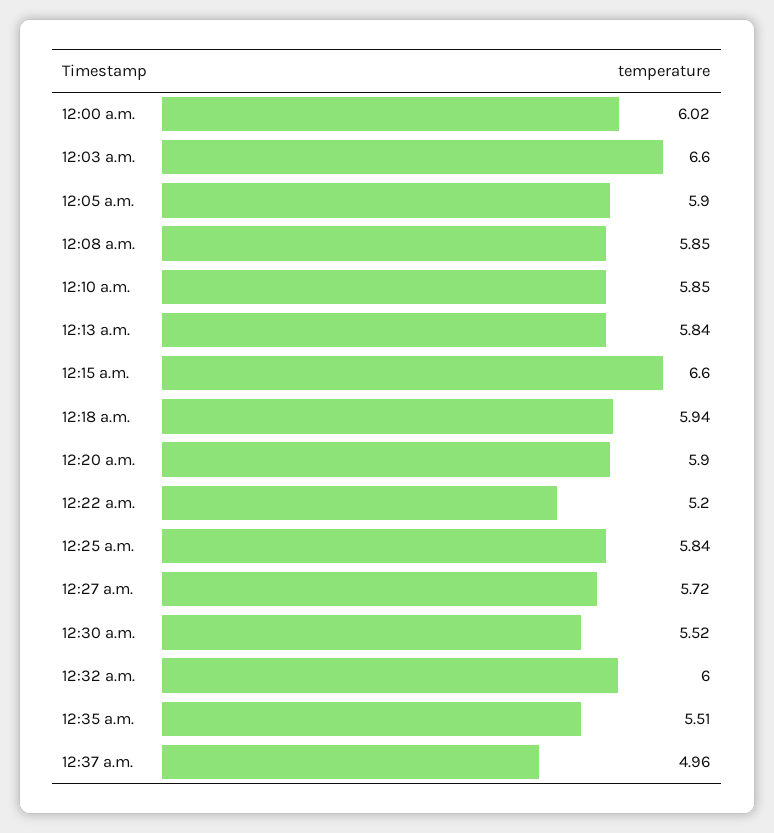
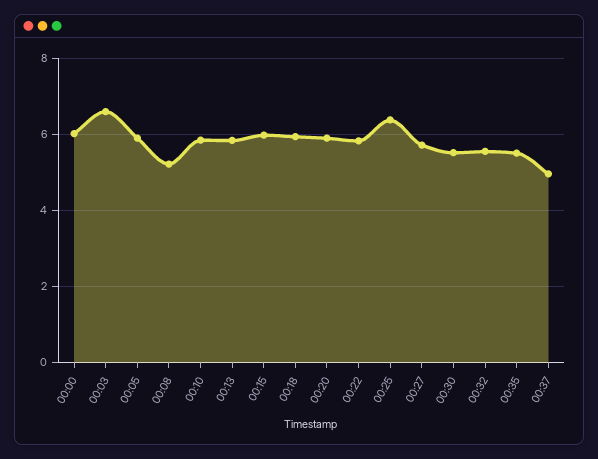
  {
    "12:00 a.m.": 6.02,
    "12:03 a.m.": 6.6,
    "12:05 a.m.": 5.9,
-   "12:08 a.m.": 5.85,
+   "12:08 a.m.": 5.2,
    "12:10 a.m.": 5.85,
    "12:13 a.m.": 5.84,
-   "12:15 a.m.": 6.6,
+   "12:15 a.m.": 6,
    "12:18 a.m.": 5.94,
    "12:20 a.m.": 5.9,
-   "12:22 a.m.": 5.2,
+   "12:22 a.m.": 5.8,
-   "12:25 a.m.": 5.84,
+   "12:25 a.m.": 6.4,
    "12:27 a.m.": 5.72,
    "12:30 a.m.": 5.52,
-   "12:32 a.m.": 6,
+   "12:32 a.m.": 5.6,
    "12:35 a.m.": 5.51,
    "12:37 a.m.": 4.96
  }

